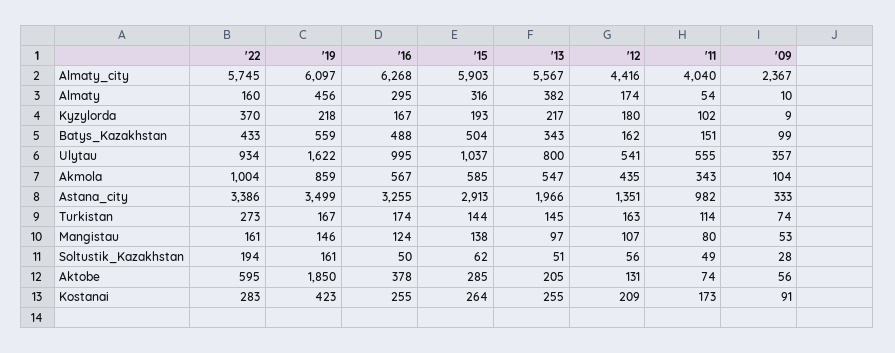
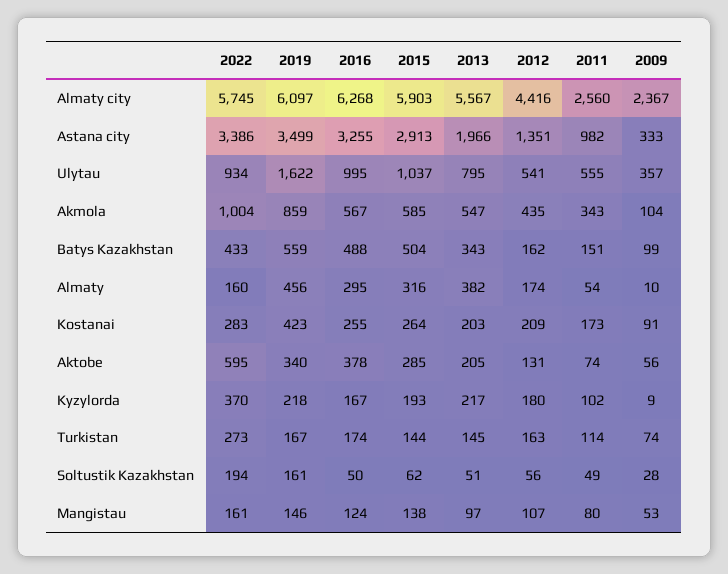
  {
    "'22": {
      "Almaty_city": 5745,
      "Almaty": 160,
      "Kyzylorda": 370,
      "Batys_Kazakhstan": 433,
      "Ulytau": 934,
      "Akmola": 1004,
      "Astana_city": 3386,
      "Turkistan": 273,
      "Mangistau": 161,
      "Soltustik_Kazakhstan": 194,
      "Aktobe": 595,
      "Kostanai": 283
    },
    "'19": {
      "Almaty_city": 6097,
      "Almaty": 456,
      "Kyzylorda": 218,
      "Batys_Kazakhstan": 559,
      "Ulytau": 1622,
      "Akmola": 859,
      "Astana_city": 3499,
      "Turkistan": 167,
      "Mangistau": 146,
      "Soltustik_Kazakhstan": 161,
-     "Aktobe": 1850,
+     "Aktobe": 340,
      "Kostanai": 423
    },
    "'16": {
      "Almaty_city": 6268,
      "Almaty": 295,
      "Kyzylorda": 167,
      "Batys_Kazakhstan": 488,
      "Ulytau": 995,
      "Akmola": 567,
      "Astana_city": 3255,
      "Turkistan": 174,
      "Mangistau": 124,
      "Soltustik_Kazakhstan": 50,
      "Aktobe": 378,
      "Kostanai": 255
    },
    "'15": {
      "Almaty_city": 5903,
      "Almaty": 316,
      "Kyzylorda": 193,
      "Batys_Kazakhstan": 504,
      "Ulytau": 1037,
      "Akmola": 585,
      "Astana_city": 2913,
      "Turkistan": 144,
      "Mangistau": 138,
      "Soltustik_Kazakhstan": 62,
      "Aktobe": 285,
      "Kostanai": 264
    },
    "'13": {
      "Almaty_city": 5567,
      "Almaty": 382,
      "Kyzylorda": 217,
      "Batys_Kazakhstan": 343,
-     "Ulytau": 800,
+     "Ulytau": 795,
      "Akmola": 547,
      "Astana_city": 1966,
      "Turkistan": 145,
      "Mangistau": 97,
      "Soltustik_Kazakhstan": 51,
      "Aktobe": 205,
-     "Kostanai": 255
+     "Kostanai": 203
    },
    "'12": {
      "Almaty_city": 4416,
      "Almaty": 174,
      "Kyzylorda": 180,
      "Batys_Kazakhstan": 162,
      "Ulytau": 541,
      "Akmola": 435,
      "Astana_city": 1351,
      "Turkistan": 163,
      "Mangistau": 107,
      "Soltustik_Kazakhstan": 56,
      "Aktobe": 131,
      "Kostanai": 209
    },
    "'11": {
-     "Almaty_city": 4040,
+     "Almaty_city": 2560,
      "Almaty": 54,
      "Kyzylorda": 102,
      "Batys_Kazakhstan": 151,
      "Ulytau": 555,
      "Akmola": 343,
      "Astana_city": 982,
      "Turkistan": 114,
      "Mangistau": 80,
      "Soltustik_Kazakhstan": 49,
      "Aktobe": 74,
      "Kostanai": 173
    },
    "'09": {
      "Almaty_city": 2367,
      "Almaty": 10,
      "Kyzylorda": 9,
      "Batys_Kazakhstan": 99,
      "Ulytau": 357,
      "Akmola": 104,
      "Astana_city": 333,
      "Turkistan": 74,
      "Mangistau": 53,
      "Soltustik_Kazakhstan": 28,
      "Aktobe": 56,
      "Kostanai": 91
    }
  }

